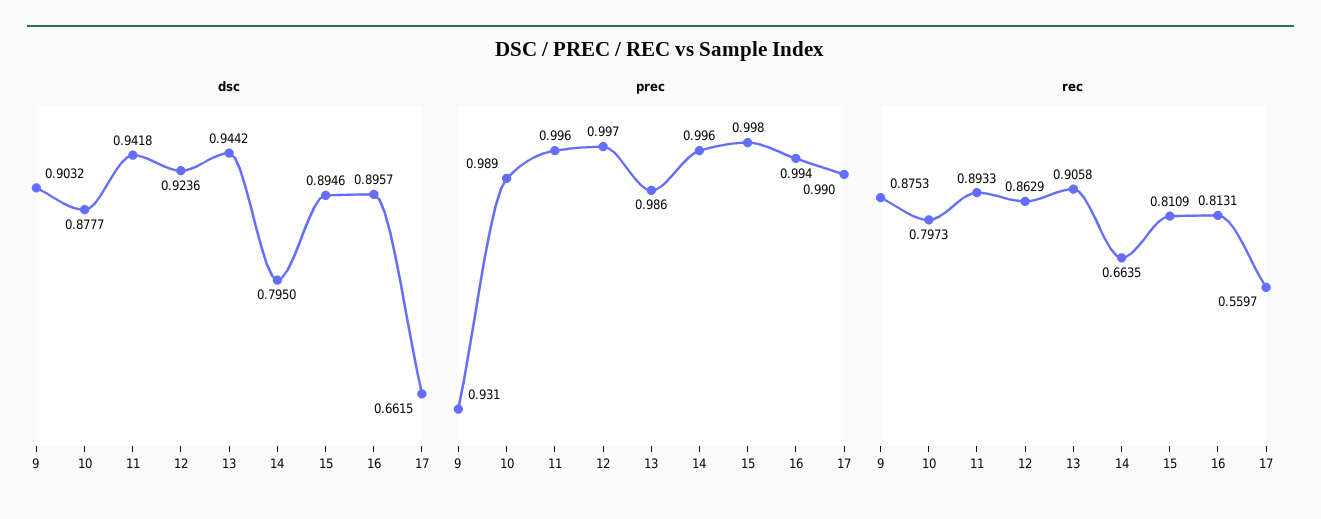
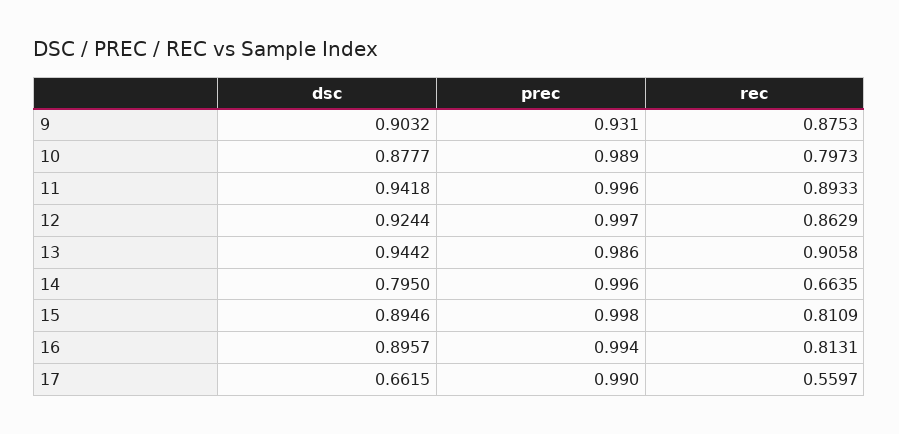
  {
    "dsc": {
      "9": 0.9032,
      "10": 0.8777,
      "11": 0.9418,
-     "12": 0.9236,
+     "12": 0.9244,
      "13": 0.9442,
      "14": 0.795,
      "15": 0.8946,
      "16": 0.8957,
      "17": 0.6615
    },
    "prec": {
      "9": 0.931,
      "10": 0.989,
      "11": 0.996,
      "12": 0.997,
      "13": 0.986,
      "14": 0.996,
      "15": 0.998,
      "16": 0.994,
      "17": 0.99
    },
    "rec": {
      "9": 0.8753,
      "10": 0.7973,
      "11": 0.8933,
      "12": 0.8629,
      "13": 0.9058,
      "14": 0.6635,
      "15": 0.8109,
      "16": 0.8131,
      "17": 0.5597
    }
  }

